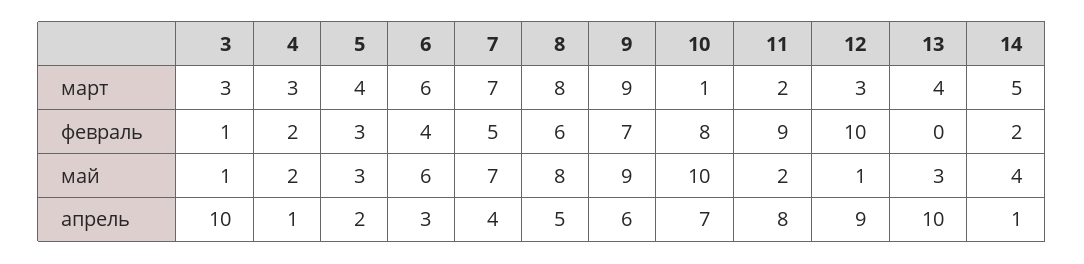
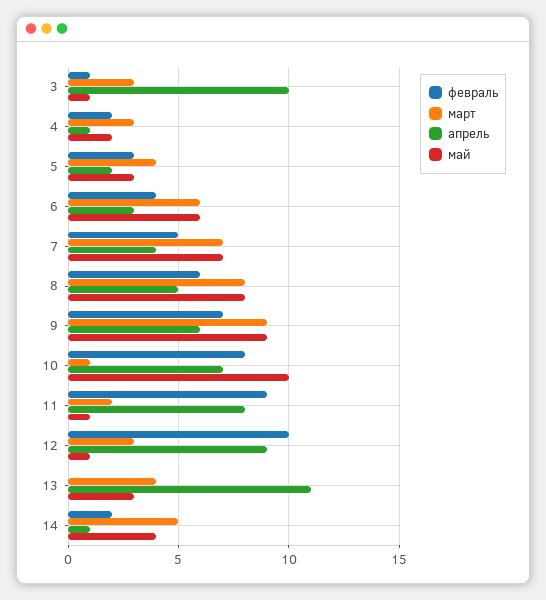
  {
    "март": {
      "3": 3,
      "4": 3,
      "5": 4,
      "6": 6,
      "7": 7,
      "8": 8,
      "9": 9,
      "10": 1,
      "11": 2,
      "12": 3,
      "13": 4,
      "14": 5
    },
    "февраль": {
      "3": 1,
      "4": 2,
      "5": 3,
      "6": 4,
      "7": 5,
      "8": 6,
      "9": 7,
      "10": 8,
      "11": 9,
      "12": 10,
      "13": 0,
      "14": 2
    },
    "май": {
      "3": 1,
      "4": 2,
      "5": 3,
      "6": 6,
      "7": 7,
      "8": 8,
      "9": 9,
      "10": 10,
-     "11": 2,
+     "11": 1,
      "12": 1,
      "13": 3,
      "14": 4
    },
    "апрель": {
      "3": 10,
      "4": 1,
      "5": 2,
      "6": 3,
      "7": 4,
      "8": 5,
      "9": 6,
      "10": 7,
      "11": 8,
      "12": 9,
-     "13": 10,
+     "13": 11,
      "14": 1
    }
  }

